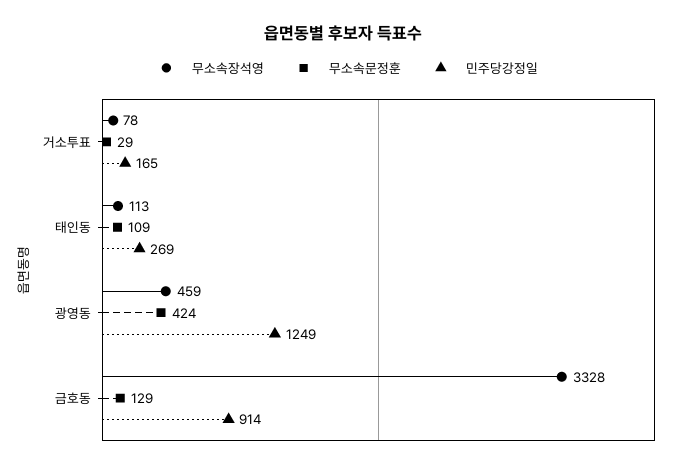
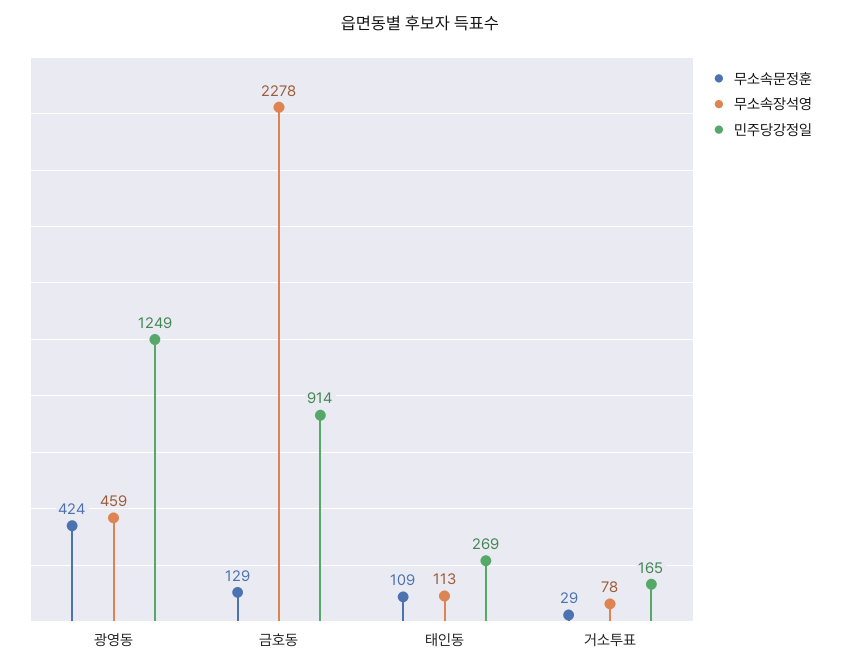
  {
    "무소속장석영": {
      "거소투표": 78,
      "태인동": 113,
      "광영동": 459,
-     "금호동": 3328
+     "금호동": 2278
    },
    "무소속문정훈": {
      "거소투표": 29,
      "태인동": 109,
      "광영동": 424,
      "금호동": 129
    },
    "민주당강정일": {
      "거소투표": 165,
      "태인동": 269,
      "광영동": 1249,
      "금호동": 914
    }
  }

